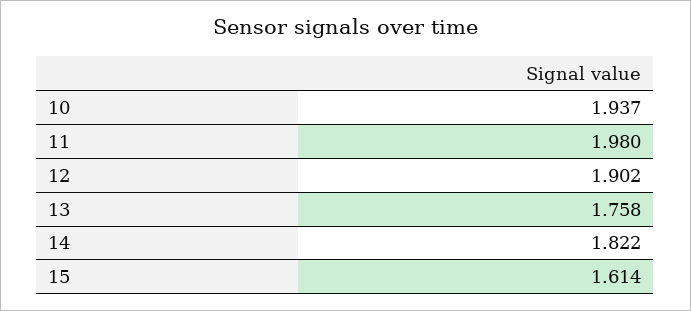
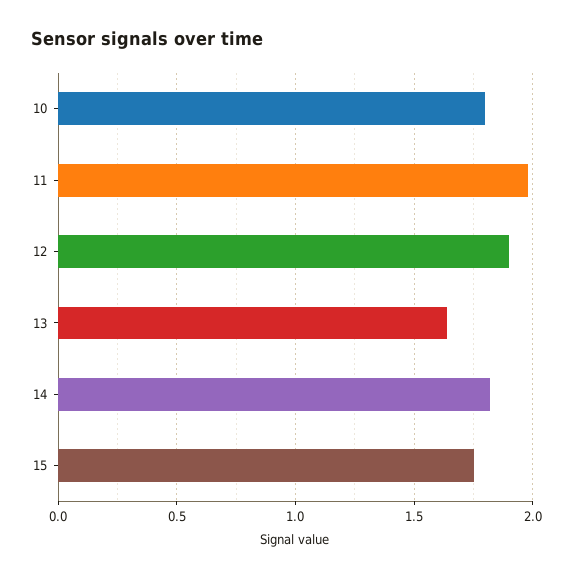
  {
-   "10": 1.937,
+   "10": 1.8,
    "11": 1.98,
    "12": 1.902,
-   "13": 1.758,
+   "13": 1.65,
    "14": 1.822,
-   "15": 1.614
+   "15": 1.75
  }

